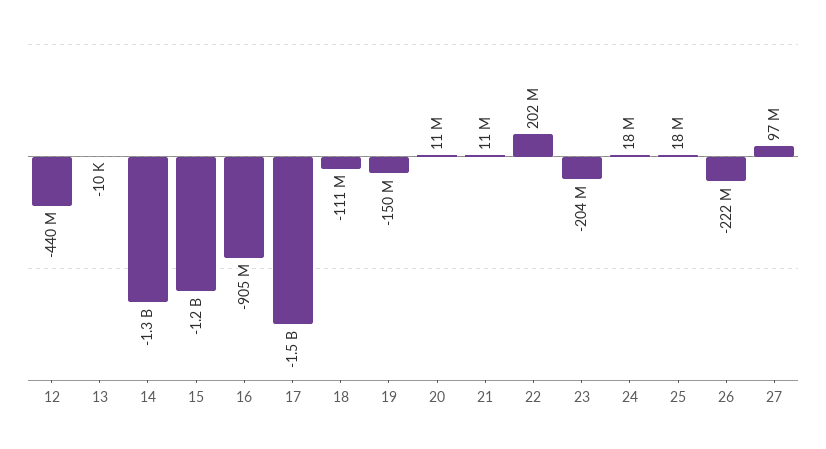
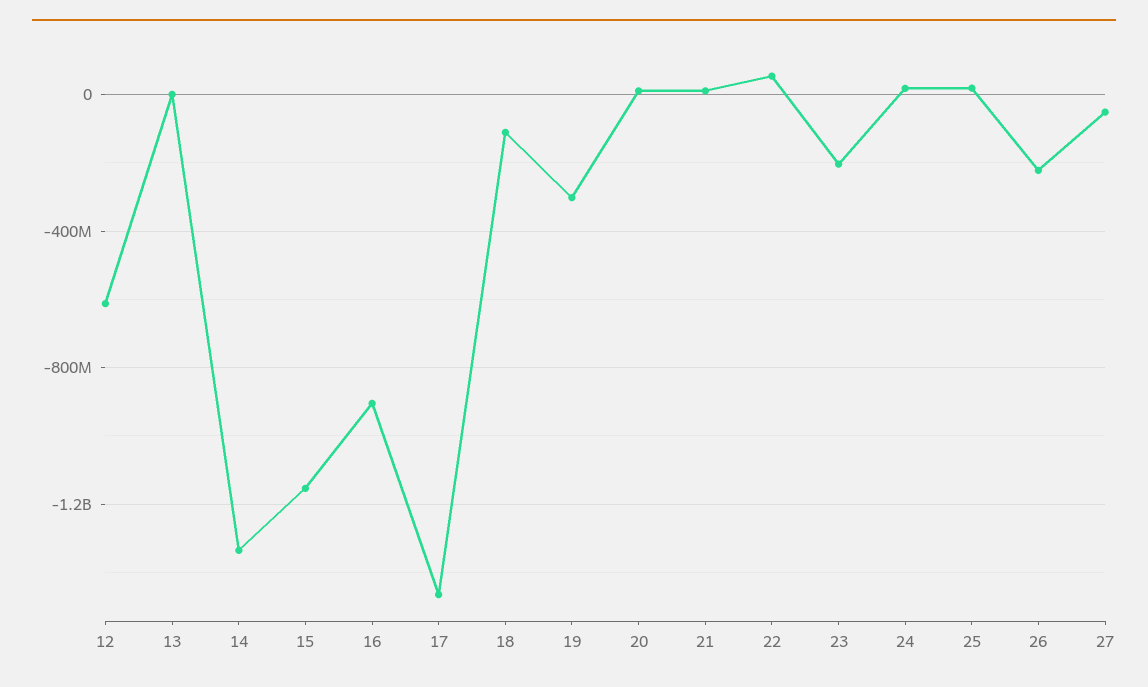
  {
-   "12": -440000000,
+   "12": -600000000,
    "13": -10000,
    "14": -1300000000,
    "15": -1200000000,
    "16": -905000000,
    "17": -1500000000,
    "18": -111000000,
-   "19": -150000000,
+   "19": -300000000,
    "20": 11000000,
    "21": 11000000,
-   "22": 202000000,
+   "22": 50000000,
    "23": -204000000,
    "24": 18000000,
    "25": 18000000,
    "26": -222000000,
-   "27": 97000000
+   "27": -50000000
  }

